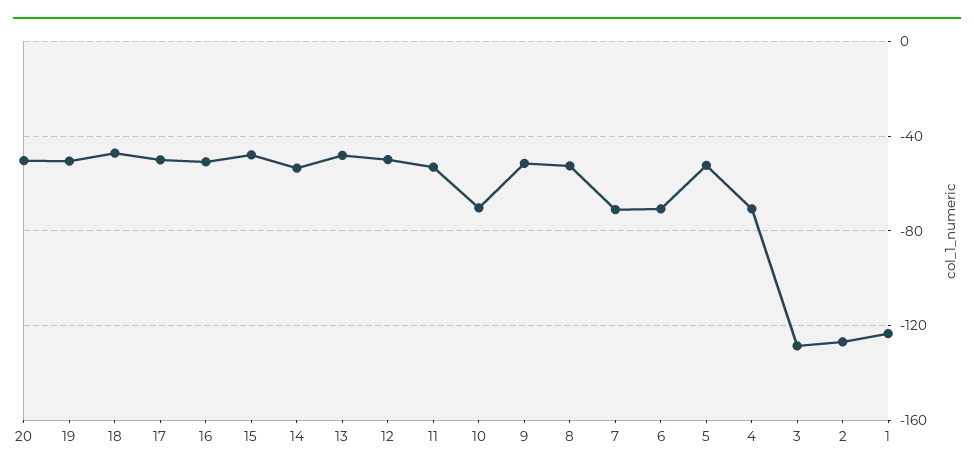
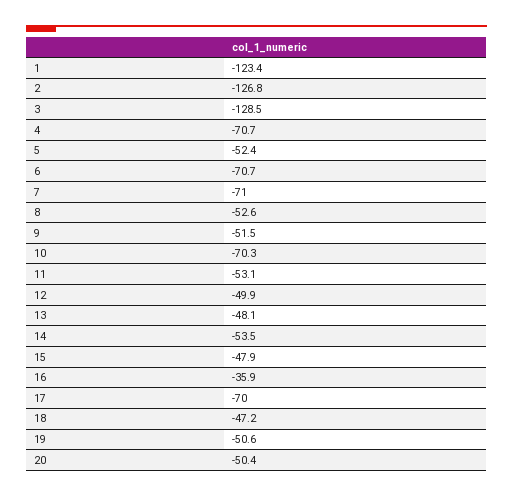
  {
    "20": -50.4,
    "19": -50.6,
    "18": -47.2,
-   "17": -50,
+   "17": -70,
-   "16": -50,
+   "16": -35.9,
    "15": -47.9,
    "14": -53.5,
    "13": -48.1,
    "12": -49.9,
    "11": -53.1,
    "10": -70.3,
    "9": -51.5,
    "8": -52.6,
    "7": -71,
    "6": -70.7,
    "5": -52.4,
    "4": -70.7,
    "3": -128.5,
    "2": -126.8,
    "1": -123.4
  }

